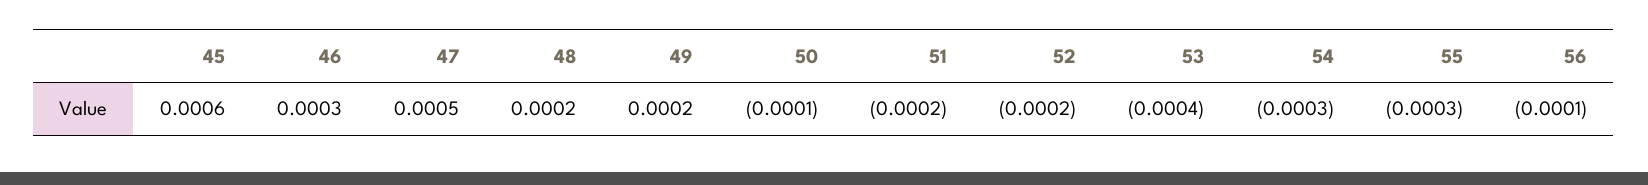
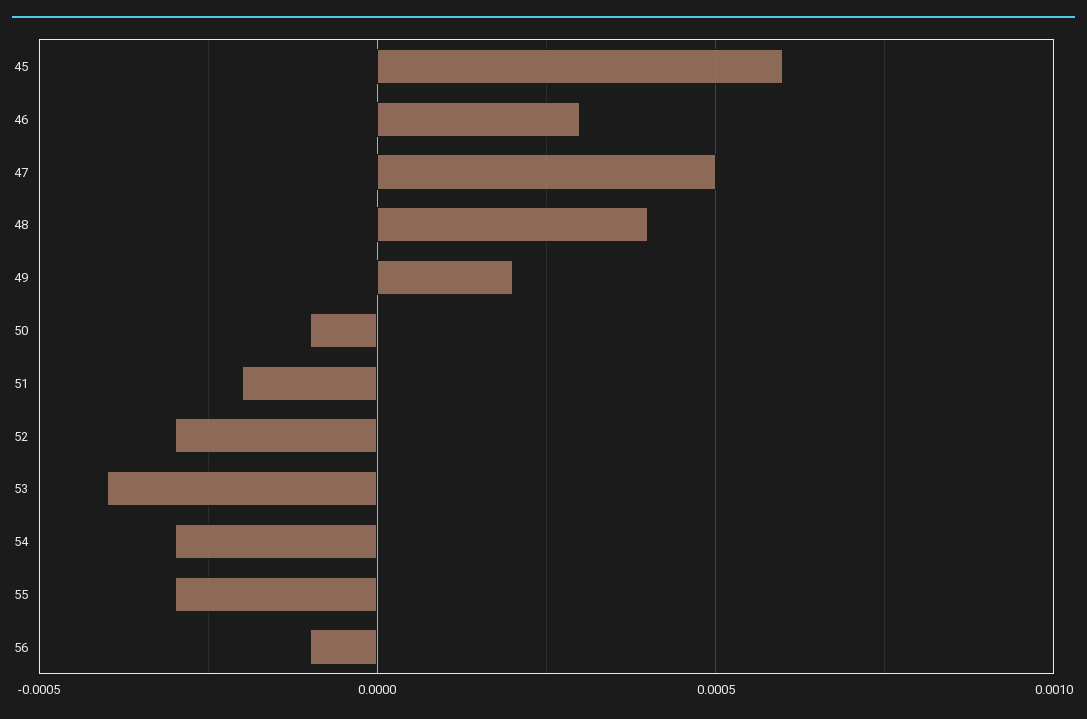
  {
    "45": 0.0006,
    "46": 0.0003,
    "47": 0.0005,
-   "48": 0.0002,
+   "48": 0.0004,
    "49": 0.0002,
    "50": -0.0001,
    "51": -0.0002,
-   "52": -0.0002,
+   "52": -0.0003,
    "53": -0.0004,
    "54": -0.0003,
    "55": -0.0003,
    "56": -0.0001
  }

